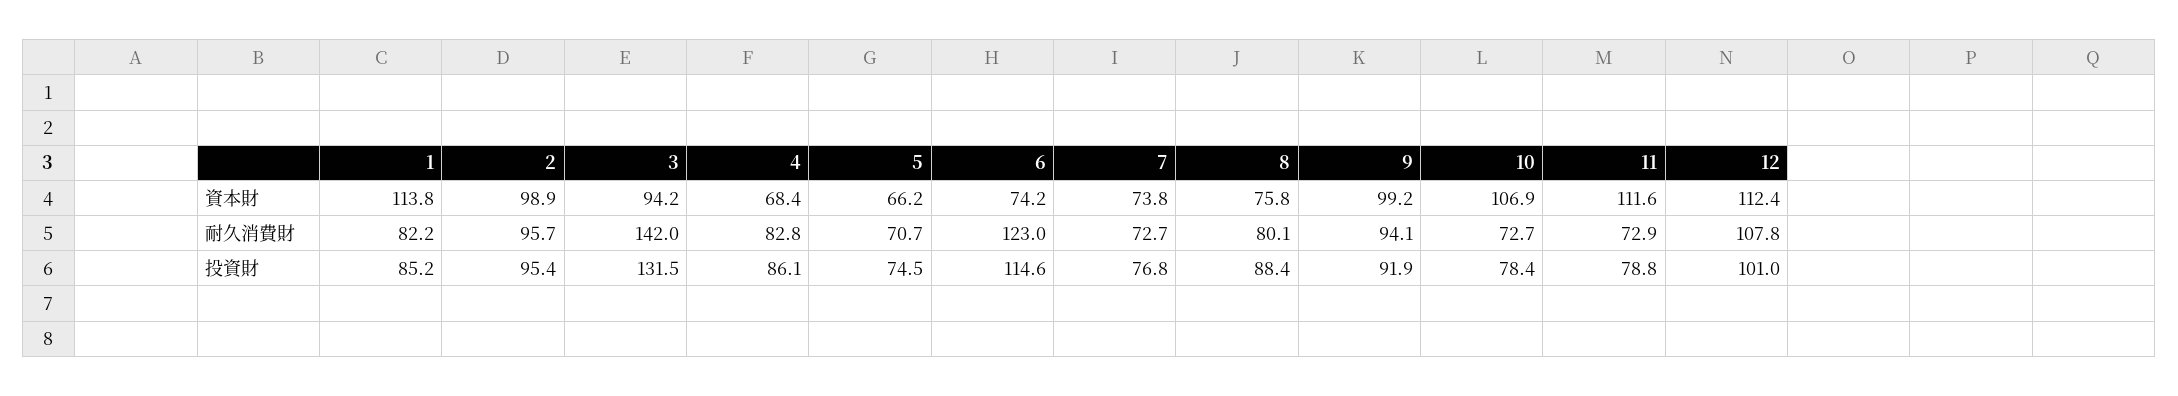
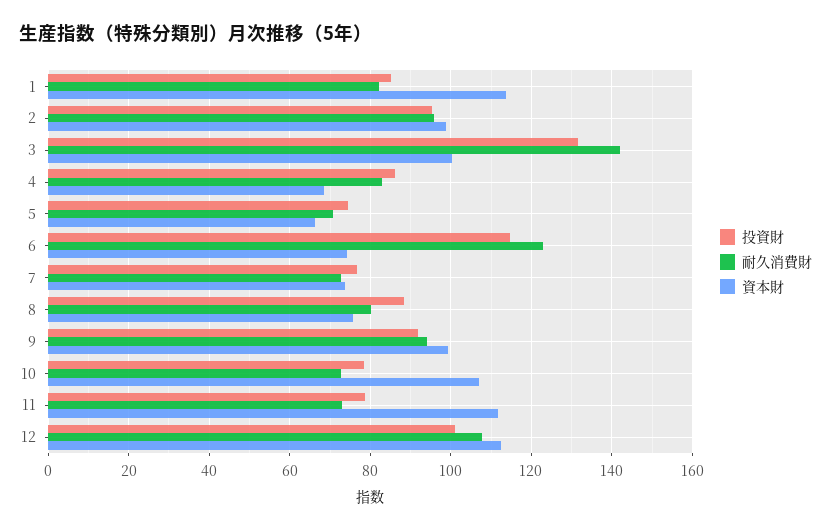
  {
    "資本財": {
      "1": 113.8,
      "2": 98.9,
-     "3": 94.2,
+     "3": 100,
      "4": 68.4,
      "5": 66.2,
      "6": 74.2,
      "7": 73.8,
      "8": 75.8,
      "9": 99.2,
      "10": 106.9,
      "11": 111.6,
      "12": 112.4
    },
    "耐久消費財": {
      "1": 82.2,
      "2": 95.7,
      "3": 142,
      "4": 82.8,
      "5": 70.7,
      "6": 123,
      "7": 72.7,
      "8": 80.1,
      "9": 94.1,
      "10": 72.7,
      "11": 72.9,
      "12": 107.8
    },
    "投資財": {
      "1": 85.2,
      "2": 95.4,
      "3": 131.5,
      "4": 86.1,
      "5": 74.5,
      "6": 114.6,
      "7": 76.8,
      "8": 88.4,
      "9": 91.9,
      "10": 78.4,
      "11": 78.8,
      "12": 101
    }
  }

